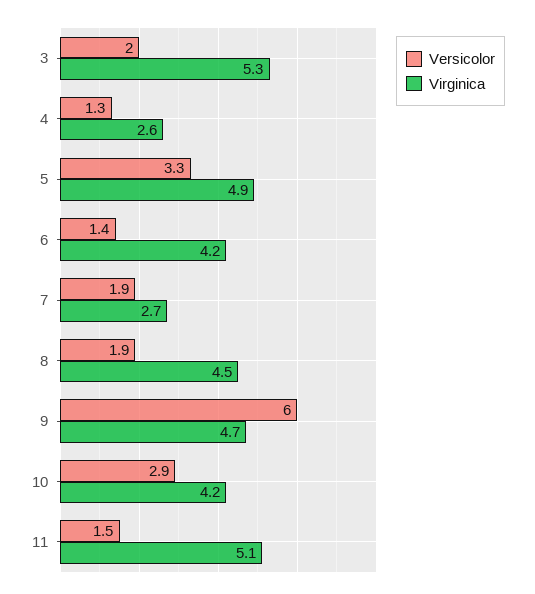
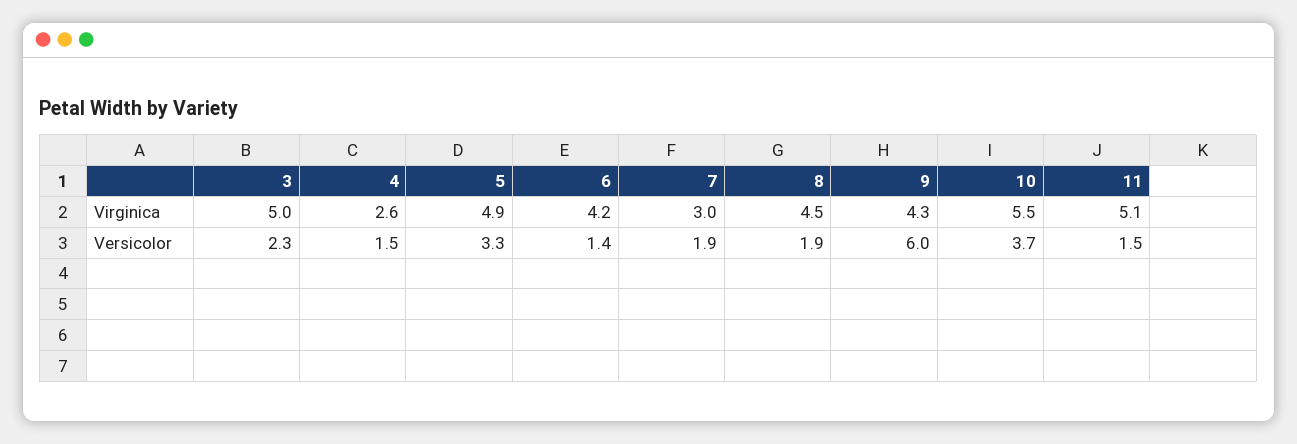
  {
    "Versicolor": {
-     "3": 2,
+     "3": 2.3,
-     "4": 1.3,
+     "4": 1.5,
      "5": 3.3,
      "6": 1.4,
      "7": 1.9,
      "8": 1.9,
      "9": 6,
-     "10": 2.9,
+     "10": 3.7,
      "11": 1.5
    },
    "Virginica": {
-     "3": 5.3,
+     "3": 5,
      "4": 2.6,
      "5": 4.9,
      "6": 4.2,
-     "7": 2.7,
+     "7": 3,
      "8": 4.5,
-     "9": 4.7,
+     "9": 4.3,
-     "10": 4.2,
+     "10": 5.5,
      "11": 5.1
    }
  }

